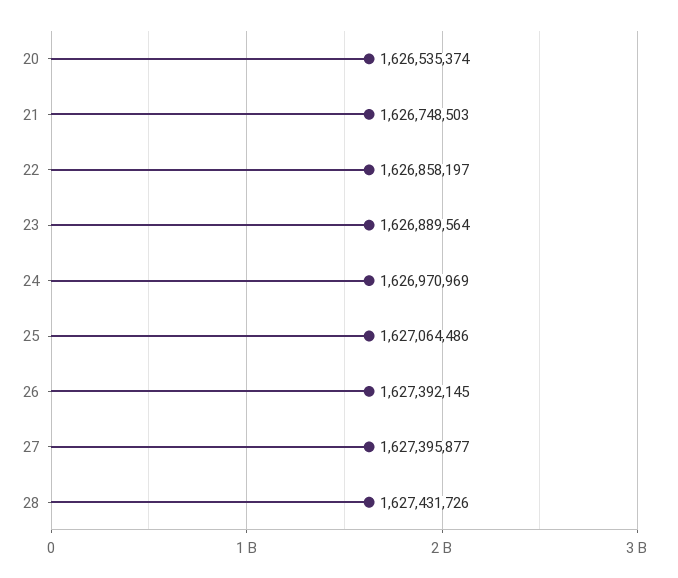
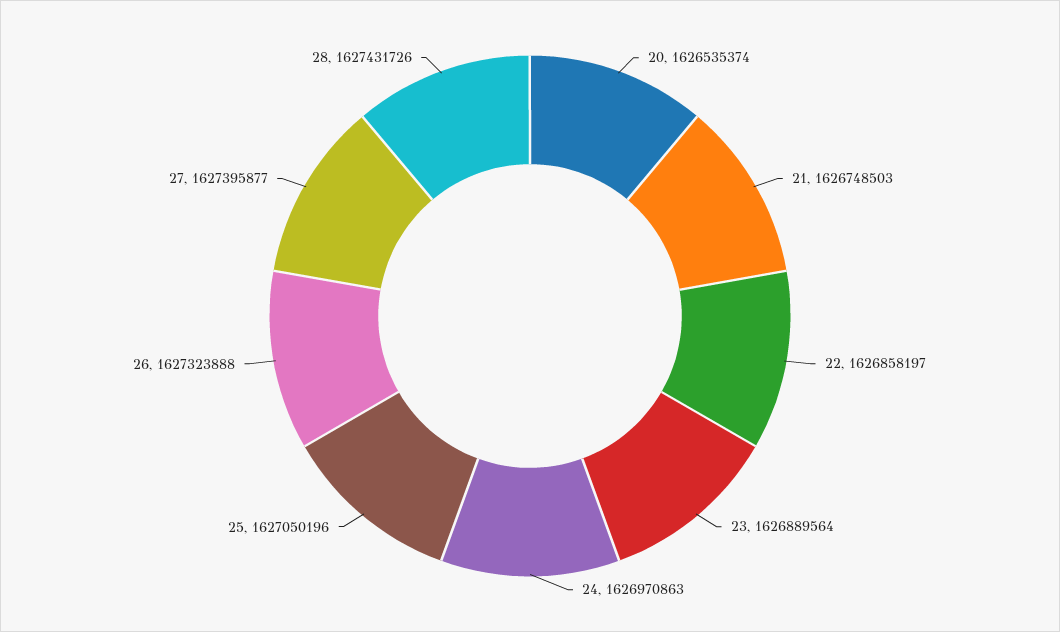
  {
    "20": 1626535374,
    "21": 1626748503,
    "22": 1626858197,
    "23": 1626889564,
-   "24": 1626970969,
+   "24": 1626970863,
-   "25": 1627064486,
+   "25": 1627050196,
-   "26": 1627392145,
+   "26": 1627323888,
    "27": 1627395877,
    "28": 1627431726
  }

